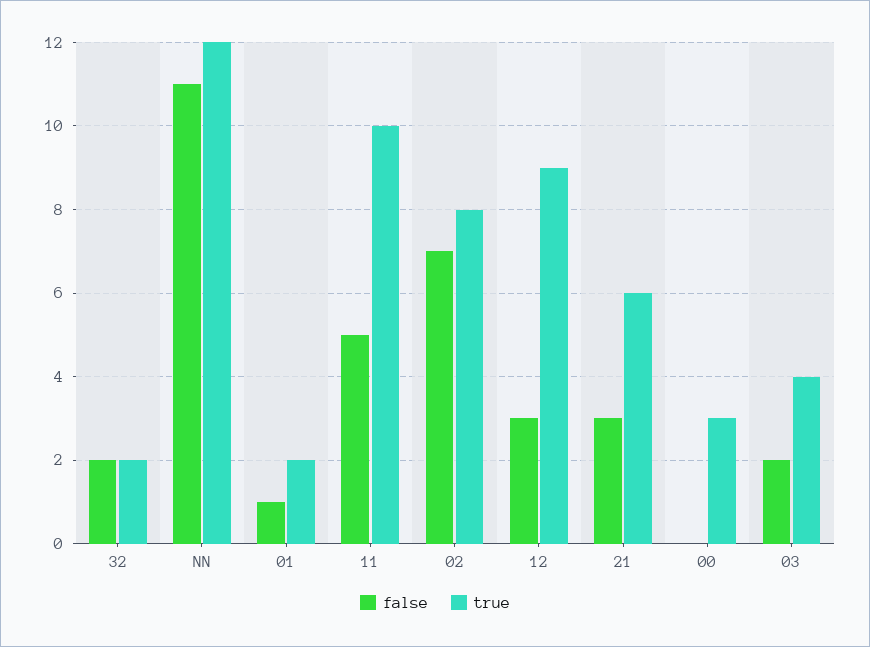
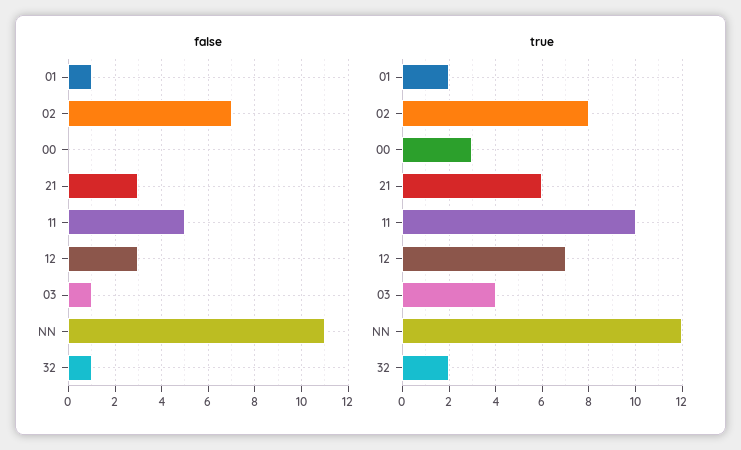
  {
    "false": {
-     "32": 2,
+     "32": 1,
      "NN": 11,
      "01": 1,
      "11": 5,
      "02": 7,
      "12": 3,
      "21": 3,
      "00": 0,
-     "03": 2
+     "03": 1
    },
    "true": {
      "32": 2,
      "NN": 12,
      "01": 2,
      "11": 10,
      "02": 8,
-     "12": 9,
+     "12": 7,
      "21": 6,
      "00": 3,
      "03": 4
    }
  }

